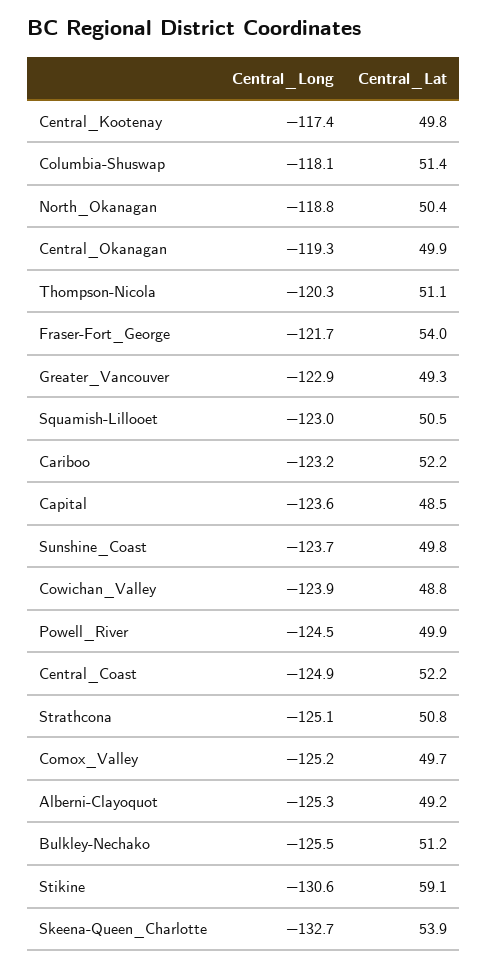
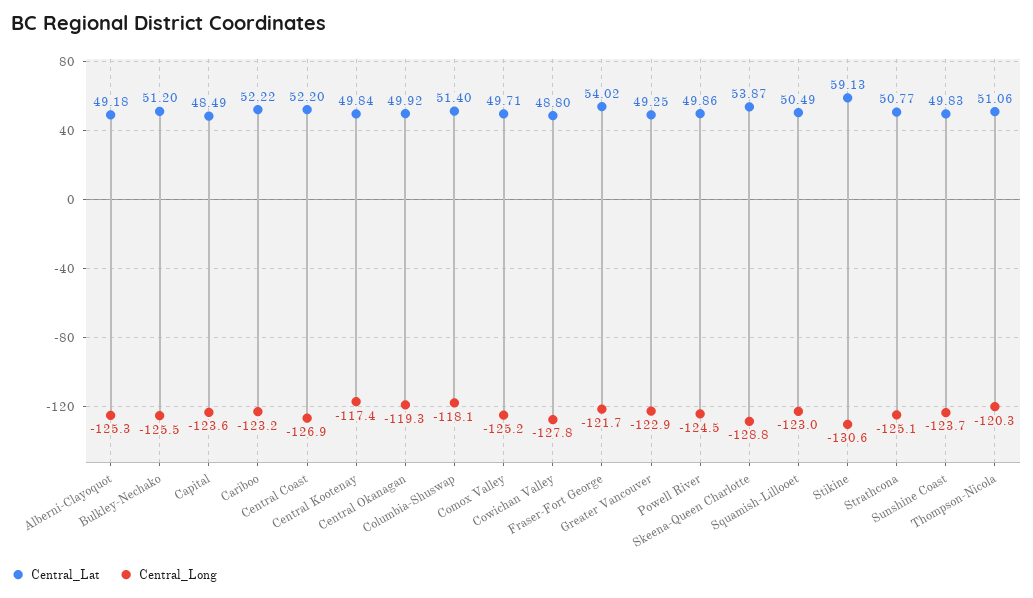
  {
    "Central_Long": {
      "Central_Kootenay": -117.4,
      "Columbia-Shuswap": -118.1,
-     "North_Okanagan": -118.8,
      "Central_Okanagan": -119.3,
      "Thompson-Nicola": -120.3,
      "Fraser-Fort_George": -121.7,
      "Greater_Vancouver": -122.9,
      "Squamish-Lillooet": -123,
      "Cariboo": -123.2,
      "Capital": -123.6,
      "Sunshine_Coast": -123.7,
-     "Cowichan_Valley": -123.9,
+     "Cowichan_Valley": -127.8,
      "Powell_River": -124.5,
-     "Central_Coast": -124.9,
+     "Central_Coast": -126.9,
      "Strathcona": -125.1,
      "Comox_Valley": -125.2,
      "Alberni-Clayoquot": -125.3,
      "Bulkley-Nechako": -125.5,
      "Stikine": -130.6,
-     "Skeena-Queen_Charlotte": -132.7
+     "Skeena-Queen_Charlotte": -128.8
    },
    "Central_Lat": {
      "Central_Kootenay": 49.84,
      "Columbia-Shuswap": 51.4,
-     "North_Okanagan": 50.4,
      "Central_Okanagan": 49.92,
      "Thompson-Nicola": 51.06,
      "Fraser-Fort_George": 54.02,
      "Greater_Vancouver": 49.25,
      "Squamish-Lillooet": 50.49,
      "Cariboo": 52.22,
      "Capital": 48.49,
      "Sunshine_Coast": 49.83,
      "Cowichan_Valley": 48.8,
      "Powell_River": 49.86,
      "Central_Coast": 52.2,
      "Strathcona": 50.77,
      "Comox_Valley": 49.71,
      "Alberni-Clayoquot": 49.18,
      "Bulkley-Nechako": 51.2,
      "Stikine": 59.13,
      "Skeena-Queen_Charlotte": 53.87
    }
  }

